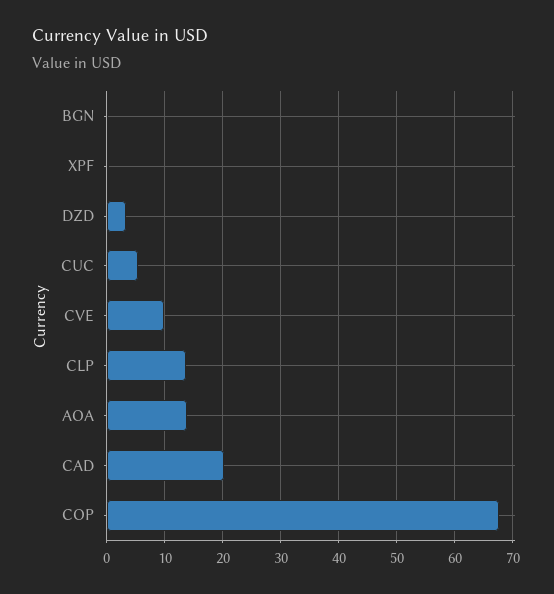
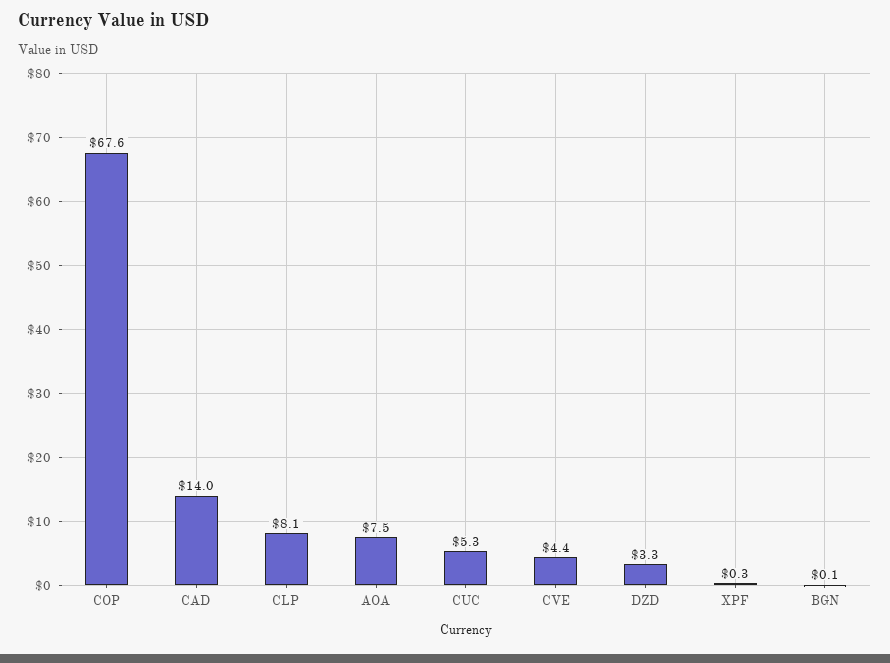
  {
    "BGN": 0.1,
    "XPF": 0.3,
    "DZD": 3.3,
    "CUC": 5.3,
-   "CVE": 10,
+   "CVE": 4.4,
-   "CLP": 14,
+   "CLP": 8.1,
-   "AOA": 14,
+   "AOA": 7.5,
-   "CAD": 20,
+   "CAD": 14,
    "COP": 67.6
  }

